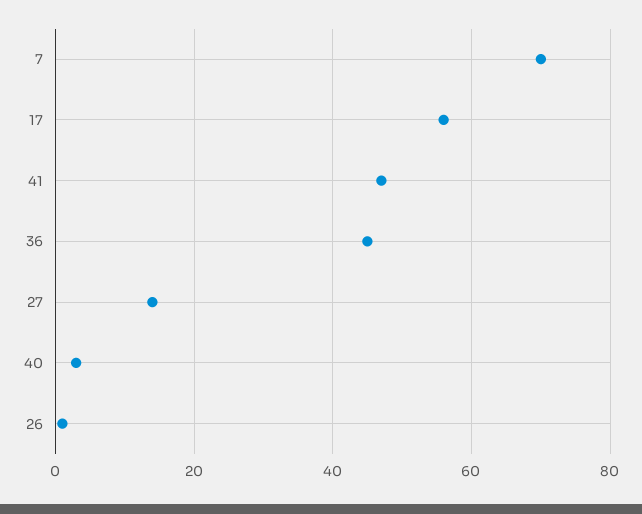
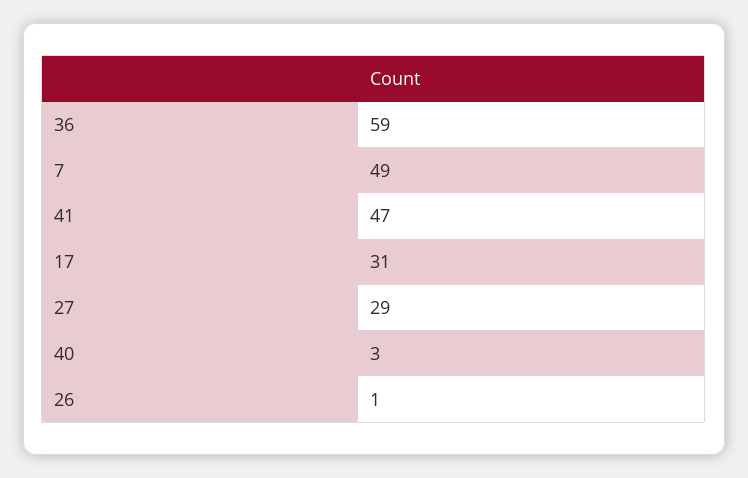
  {
-   "7": 70,
+   "7": 49,
-   "17": 55,
+   "17": 31,
    "41": 47,
-   "36": 45,
+   "36": 59,
-   "27": 15,
+   "27": 29,
    "40": 3,
    "26": 1
  }

